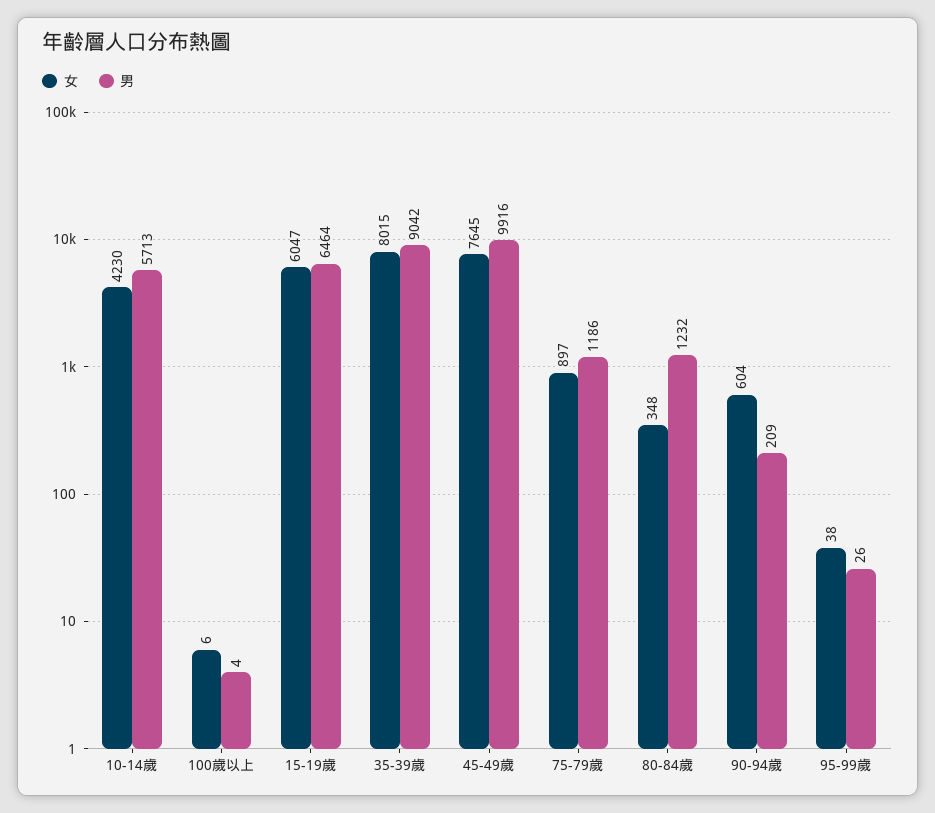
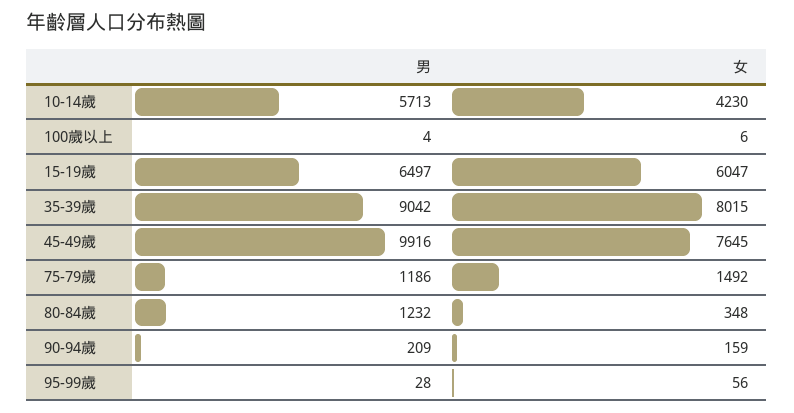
  {
    "女": {
      "10-14歲": 4230,
      "100歲以上": 6,
      "15-19歲": 6047,
      "35-39歲": 8015,
      "45-49歲": 7645,
-     "75-79歲": 897,
+     "75-79歲": 1492,
      "80-84歲": 348,
-     "90-94歲": 604,
+     "90-94歲": 159,
-     "95-99歲": 38
+     "95-99歲": 56
    },
    "男": {
      "10-14歲": 5713,
      "100歲以上": 4,
-     "15-19歲": 6464,
+     "15-19歲": 6497,
      "35-39歲": 9042,
      "45-49歲": 9916,
      "75-79歲": 1186,
      "80-84歲": 1232,
      "90-94歲": 209,
-     "95-99歲": 26
+     "95-99歲": 28
    }
  }

